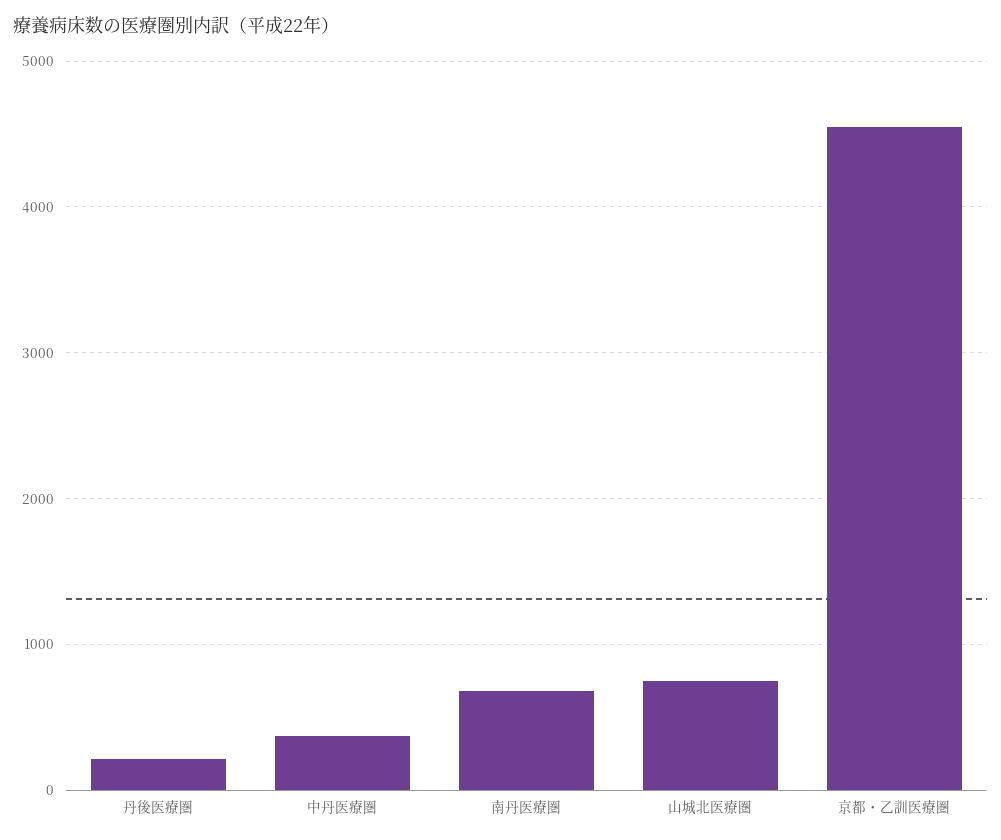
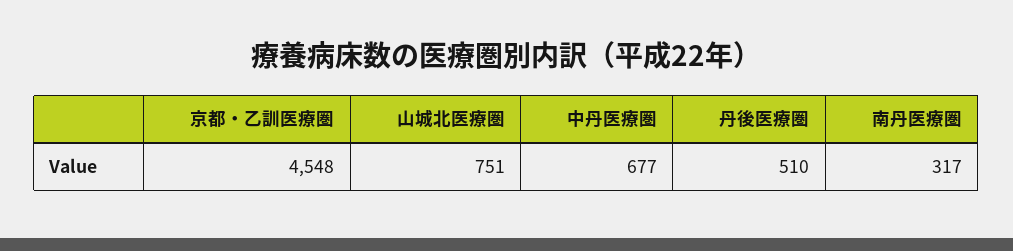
  {
-   "丹後医療圏": 200,
+   "丹後医療圏": 510,
-   "中丹医療圏": 400,
+   "中丹医療圏": 677,
-   "南丹医療圏": 700,
+   "南丹医療圏": 317,
    "山城北医療圏": 751,
    "京都・乙訓医療圏": 4548
  }

